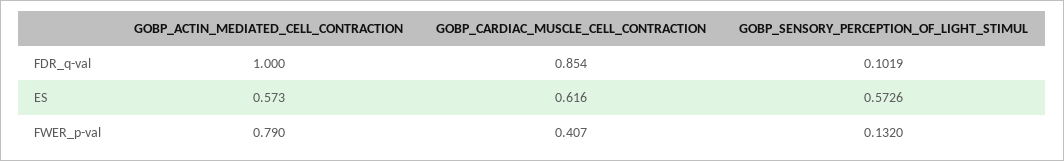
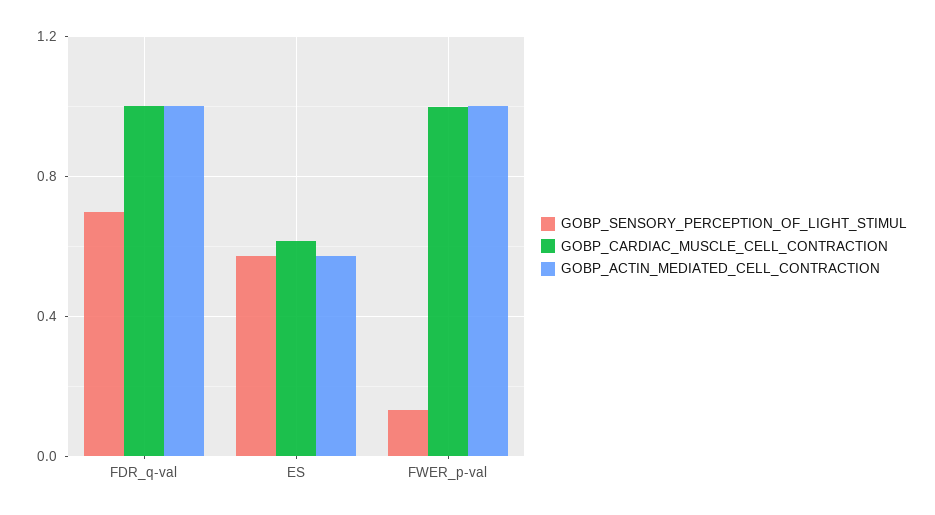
  {
    "GOBP_ACTIN_MEDIATED_CELL_CONTRACTION": {
      "FDR_q-val": 1,
      "ES": 0.573,
-     "FWER_p-val": 0.79
+     "FWER_p-val": 1
    },
    "GOBP_CARDIAC_MUSCLE_CELL_CONTRACTION": {
-     "FDR_q-val": 0.854,
+     "FDR_q-val": 1,
      "ES": 0.616,
-     "FWER_p-val": 0.407
+     "FWER_p-val": 1
    },
    "GOBP_SENSORY_PERCEPTION_OF_LIGHT_STIMUL": {
-     "FDR_q-val": 0.1019,
+     "FDR_q-val": 0.7,
      "ES": 0.5726,
      "FWER_p-val": 0.132
    }
  }

